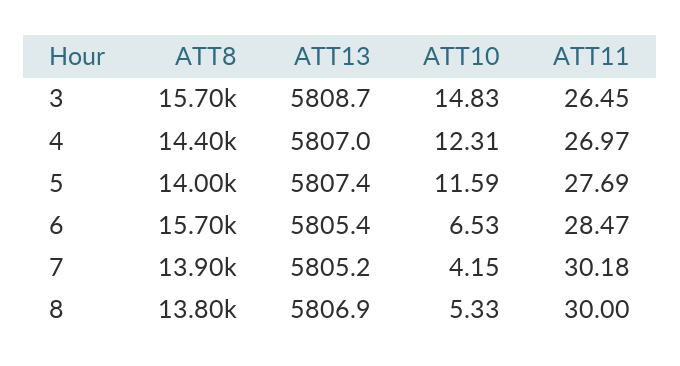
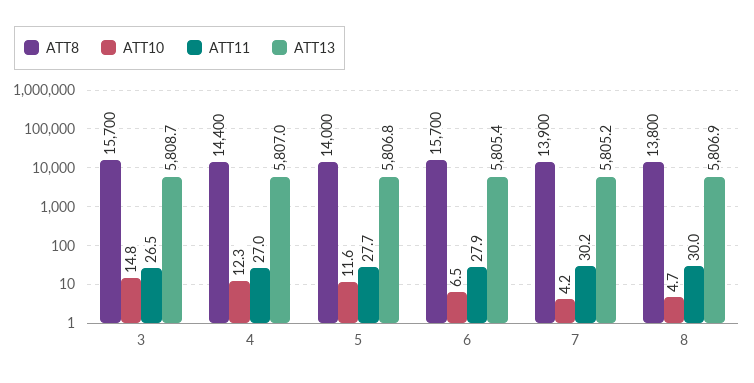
  {
    "ATT8": {
      "3": 15700,
      "4": 14400,
      "5": 14000,
      "6": 15700,
      "7": 13900,
      "8": 13800
    },
    "ATT13": {
      "3": 5808.7,
      "4": 5807,
-     "5": 5807.4,
+     "5": 5806.8,
      "6": 5805.4,
      "7": 5805.2,
      "8": 5806.9
    },
    "ATT10": {
      "3": 14.83,
      "4": 12.31,
      "5": 11.59,
      "6": 6.53,
      "7": 4.15,
-     "8": 5.33
+     "8": 4.7
    },
    "ATT11": {
      "3": 26.45,
      "4": 26.97,
      "5": 27.69,
-     "6": 28.47,
+     "6": 27.9,
      "7": 30.18,
      "8": 30
    }
  }

